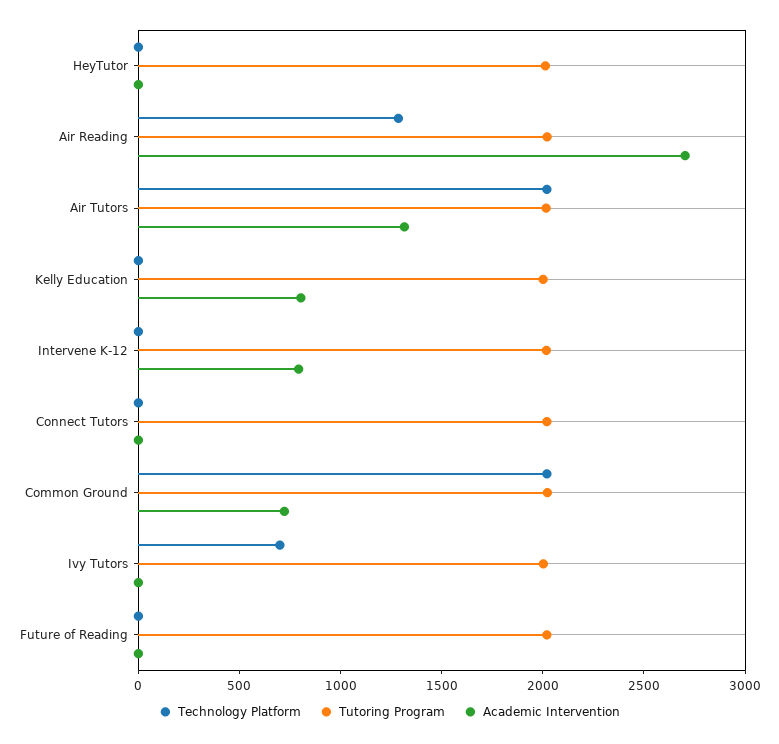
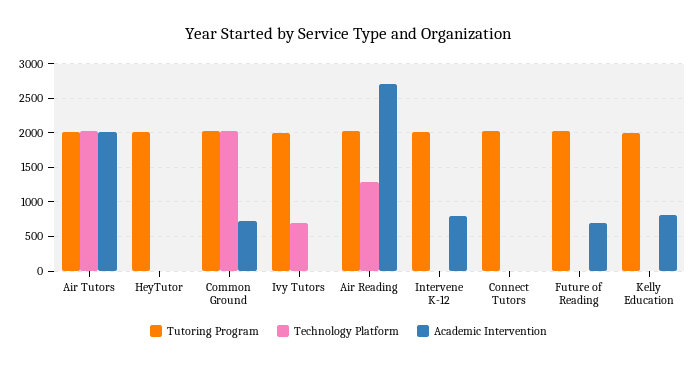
  {
    "Technology Platform": {
      "HeyTutor": 0,
      "Air Reading": 1300,
      "Air Tutors": 2000,
      "Kelly Education": 0,
      "Intervene K-12": 0,
      "Connect Tutors": 0,
      "Common Ground": 2000,
      "Ivy Tutors": 700,
      "Future of Reading": 0
    },
    "Tutoring Program": {
      "HeyTutor": 2000,
      "Air Reading": 2000,
      "Air Tutors": 2000,
      "Kelly Education": 2000,
      "Intervene K-12": 2000,
      "Connect Tutors": 2000,
      "Common Ground": 2000,
      "Ivy Tutors": 2000,
      "Future of Reading": 2000
    },
    "Academic Intervention": {
      "HeyTutor": 0,
      "Air Reading": 2700,
-     "Air Tutors": 1300,
+     "Air Tutors": 2000,
      "Kelly Education": 800,
      "Intervene K-12": 800,
      "Connect Tutors": 0,
      "Common Ground": 700,
      "Ivy Tutors": 0,
-     "Future of Reading": 0
+     "Future of Reading": 700
    }
  }

